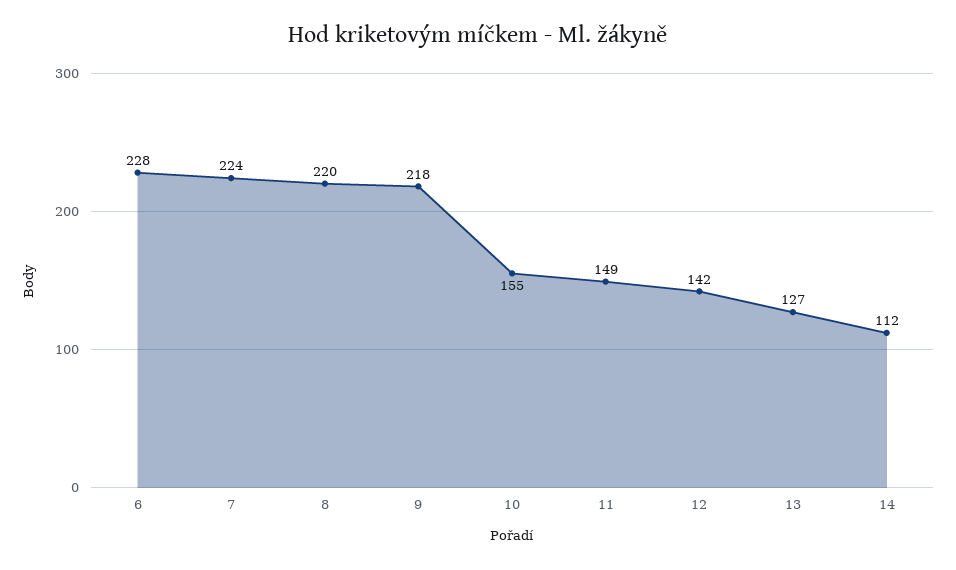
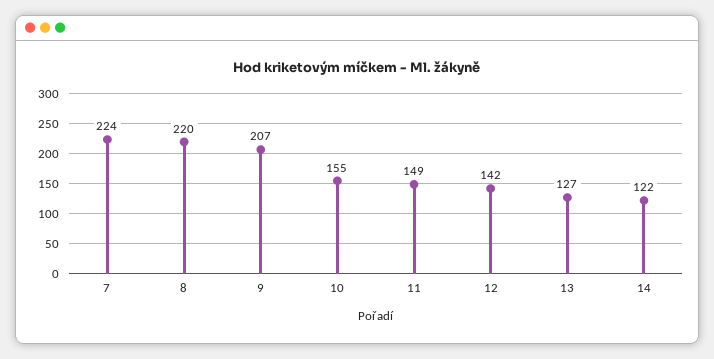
  {
-   "6": 228,
    "7": 224,
    "8": 220,
-   "9": 218,
+   "9": 207,
    "10": 155,
    "11": 149,
    "12": 142,
    "13": 127,
-   "14": 112
+   "14": 122
  }

